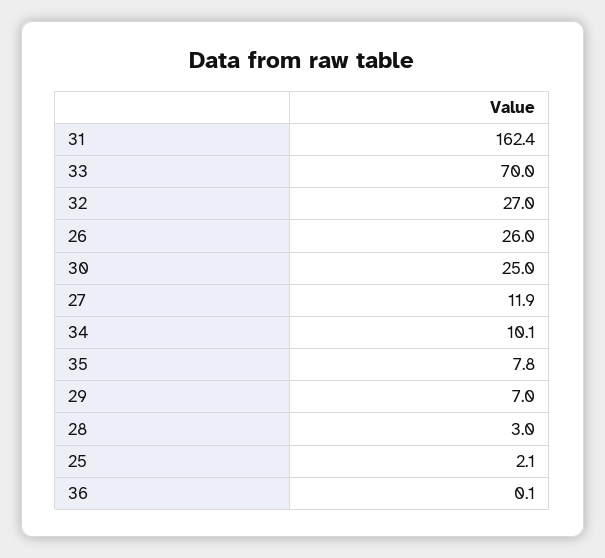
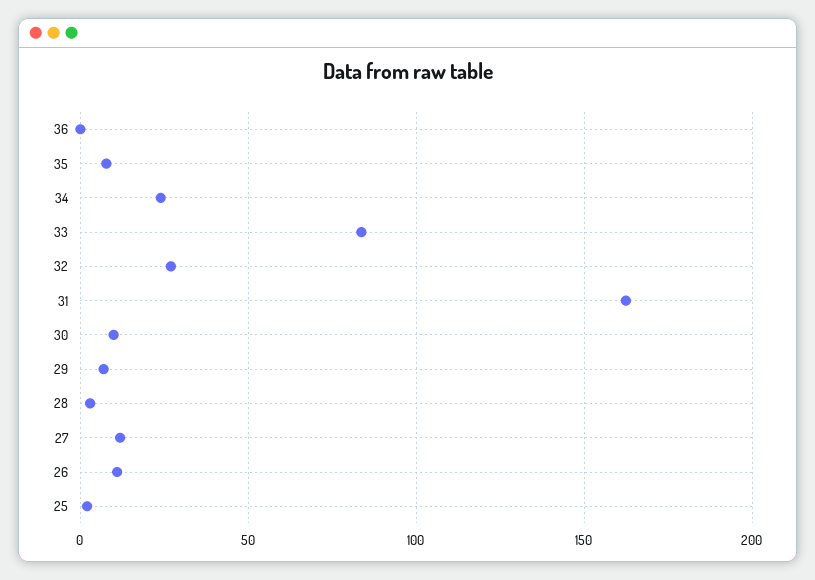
  {
    "31": 162.4,
-   "33": 70,
+   "33": 85,
    "32": 27,
-   "26": 26,
+   "26": 10,
-   "30": 25,
+   "30": 10,
    "27": 11.9,
-   "34": 10.1,
+   "34": 25,
    "35": 7.8,
    "29": 7,
    "28": 3,
    "25": 2.1,
    "36": 0.1
  }

